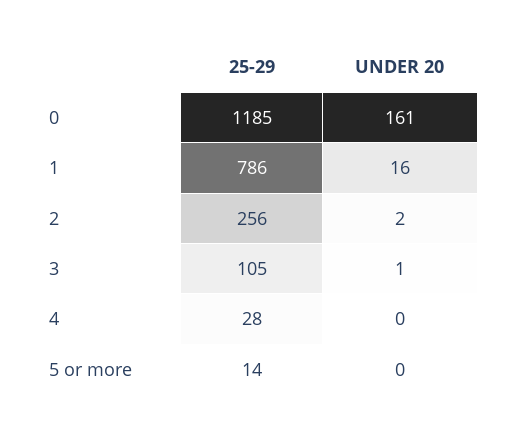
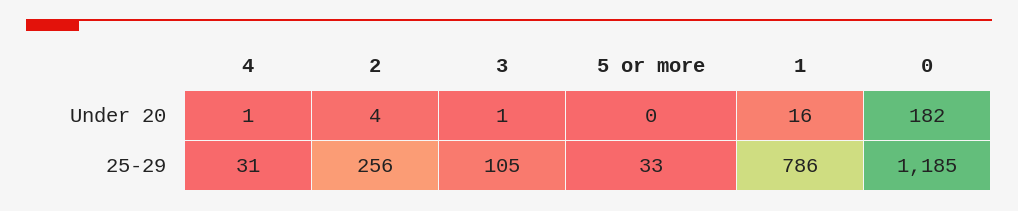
  {
    "25-29": {
      "0": 1185,
      "1": 786,
      "2": 256,
      "3": 105,
-     "4": 28,
+     "4": 31,
-     "5 or more": 14
+     "5 or more": 33
    },
    "UNDER 20": {
-     "0": 161,
+     "0": 182,
      "1": 16,
-     "2": 2,
+     "2": 4,
      "3": 1,
-     "4": 0,
+     "4": 1,
      "5 or more": 0
    }
  }

